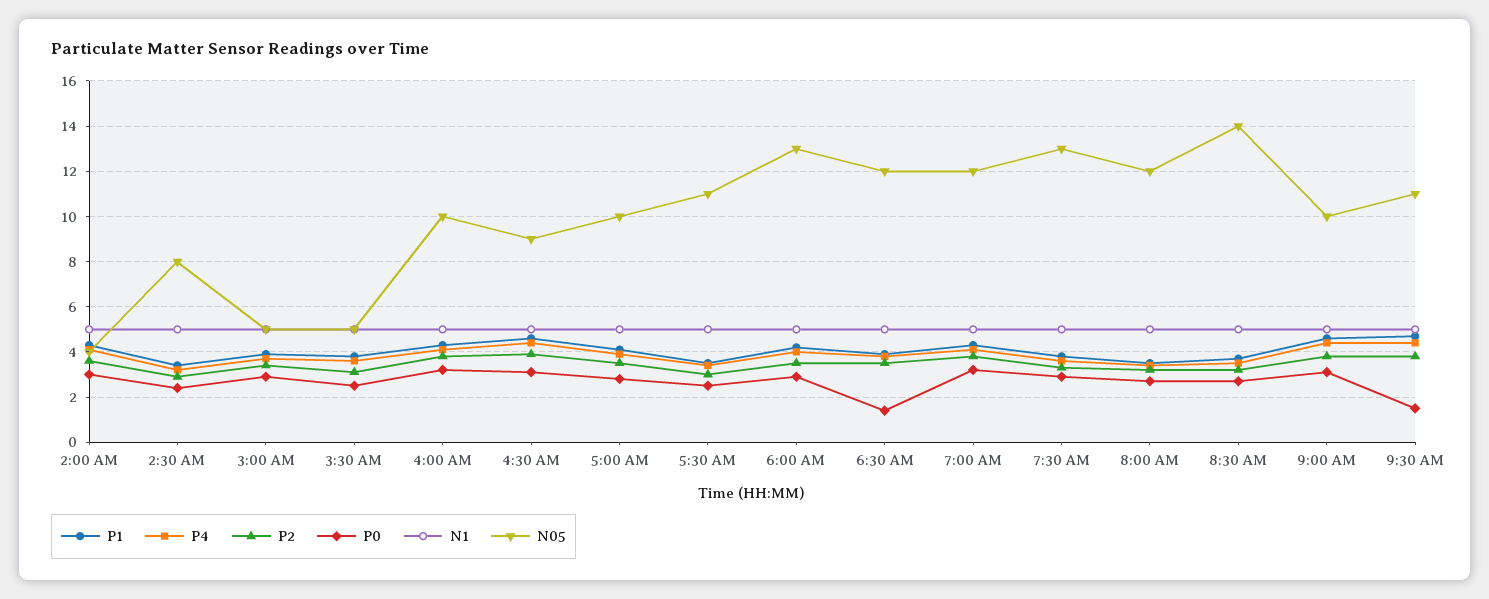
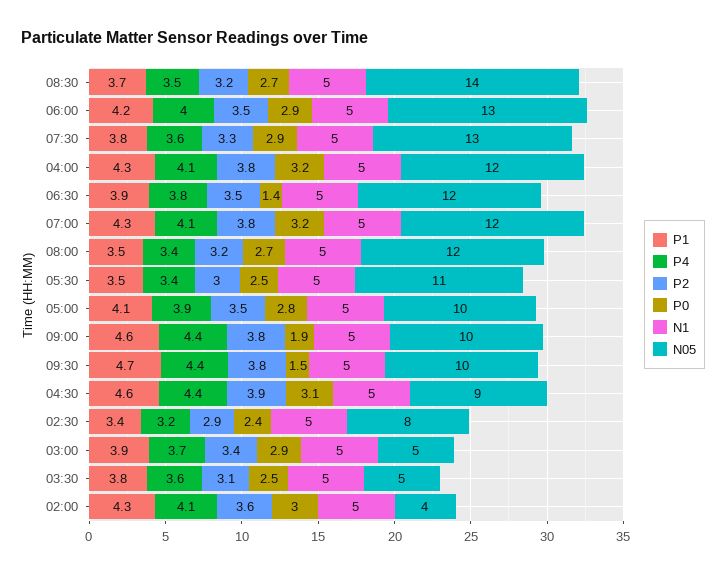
  {
    "P1": {
      "2:00 AM": 4.3,
      "2:30 AM": 3.4,
      "3:00 AM": 3.9,
      "3:30 AM": 3.8,
      "4:00 AM": 4.3,
      "4:30 AM": 4.6,
      "5:00 AM": 4.1,
      "5:30 AM": 3.5,
      "6:00 AM": 4.2,
      "6:30 AM": 3.9,
      "7:00 AM": 4.3,
      "7:30 AM": 3.8,
      "8:00 AM": 3.5,
      "8:30 AM": 3.7,
      "9:00 AM": 4.6,
      "9:30 AM": 4.7
    },
    "P4": {
      "2:00 AM": 4.1,
      "2:30 AM": 3.2,
      "3:00 AM": 3.7,
      "3:30 AM": 3.6,
      "4:00 AM": 4.1,
      "4:30 AM": 4.4,
      "5:00 AM": 3.9,
      "5:30 AM": 3.4,
      "6:00 AM": 4,
      "6:30 AM": 3.8,
      "7:00 AM": 4.1,
      "7:30 AM": 3.6,
      "8:00 AM": 3.4,
      "8:30 AM": 3.5,
      "9:00 AM": 4.4,
      "9:30 AM": 4.4
    },
    "P2": {
      "2:00 AM": 3.6,
      "2:30 AM": 2.9,
      "3:00 AM": 3.4,
      "3:30 AM": 3.1,
      "4:00 AM": 3.8,
      "4:30 AM": 3.9,
      "5:00 AM": 3.5,
      "5:30 AM": 3,
      "6:00 AM": 3.5,
      "6:30 AM": 3.5,
      "7:00 AM": 3.8,
      "7:30 AM": 3.3,
      "8:00 AM": 3.2,
      "8:30 AM": 3.2,
      "9:00 AM": 3.8,
      "9:30 AM": 3.8
    },
    "P0": {
      "2:00 AM": 3,
      "2:30 AM": 2.4,
      "3:00 AM": 2.9,
      "3:30 AM": 2.5,
      "4:00 AM": 3.2,
      "4:30 AM": 3.1,
      "5:00 AM": 2.8,
      "5:30 AM": 2.5,
      "6:00 AM": 2.9,
      "6:30 AM": 1.4,
      "7:00 AM": 3.2,
      "7:30 AM": 2.9,
      "8:00 AM": 2.7,
      "8:30 AM": 2.7,
-     "9:00 AM": 3,
+     "9:00 AM": 1.9,
      "9:30 AM": 1.5
    },
    "N1": {
      "2:00 AM": 5,
      "2:30 AM": 5,
      "3:00 AM": 5,
      "3:30 AM": 5,
      "4:00 AM": 5,
      "4:30 AM": 5,
      "5:00 AM": 5,
      "5:30 AM": 5,
      "6:00 AM": 5,
      "6:30 AM": 5,
      "7:00 AM": 5,
      "7:30 AM": 5,
      "8:00 AM": 5,
      "8:30 AM": 5,
      "9:00 AM": 5,
      "9:30 AM": 5
    },
    "N05": {
      "2:00 AM": 4,
      "2:30 AM": 8,
      "3:00 AM": 5,
      "3:30 AM": 5,
-     "4:00 AM": 10,
+     "4:00 AM": 12,
      "4:30 AM": 9,
      "5:00 AM": 10,
      "5:30 AM": 11,
      "6:00 AM": 13,
      "6:30 AM": 12,
      "7:00 AM": 12,
      "7:30 AM": 13,
      "8:00 AM": 12,
      "8:30 AM": 14,
      "9:00 AM": 10,
-     "9:30 AM": 11
+     "9:30 AM": 10
    }
  }

